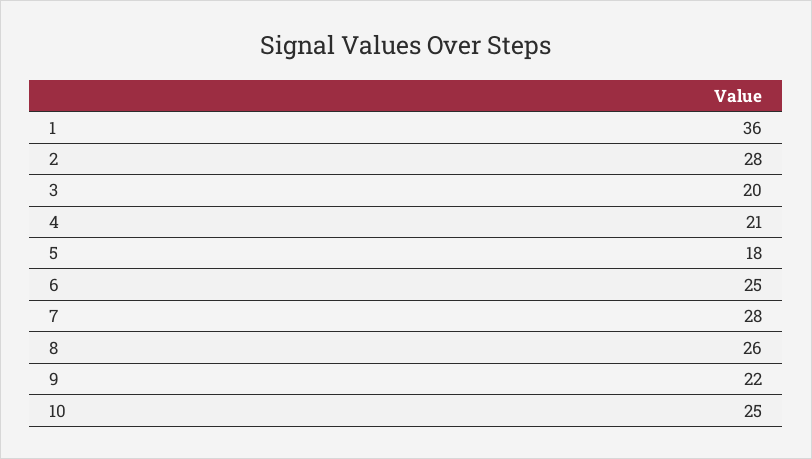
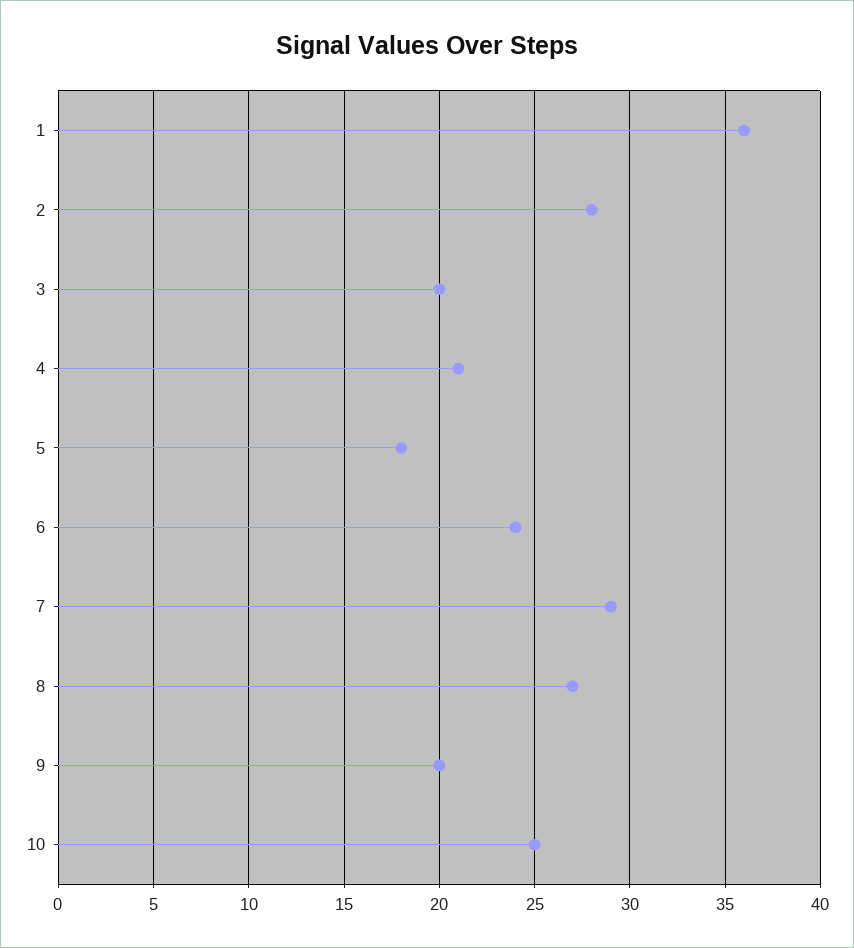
  {
    "1": 36,
    "2": 28,
    "3": 20,
    "4": 21,
    "5": 18,
-   "6": 25,
+   "6": 24,
-   "7": 28,
+   "7": 29,
-   "8": 26,
+   "8": 27,
-   "9": 22,
+   "9": 20,
    "10": 25
  }

